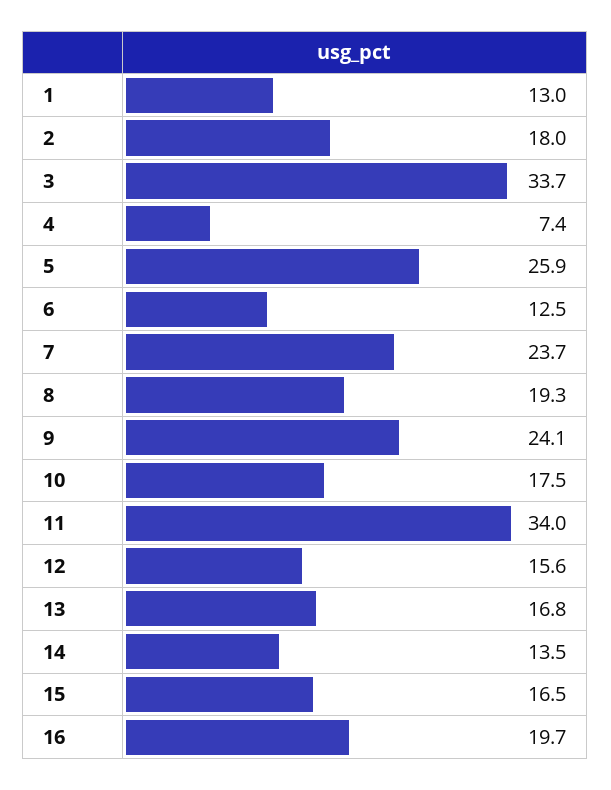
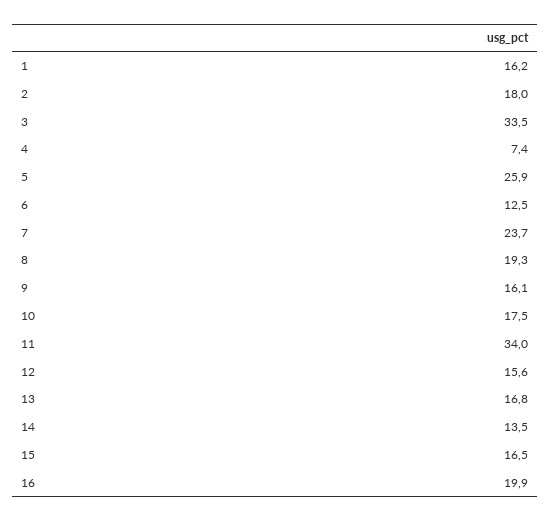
  {
-   "1": 13,
+   "1": 16.2,
    "2": 18,
-   "3": 33.7,
+   "3": 33.5,
    "4": 7.4,
    "5": 25.9,
    "6": 12.5,
    "7": 23.7,
    "8": 19.3,
-   "9": 24.1,
+   "9": 16.1,
    "10": 17.5,
    "11": 34,
    "12": 15.6,
    "13": 16.8,
    "14": 13.5,
    "15": 16.5,
-   "16": 19.7
+   "16": 19.9
  }

